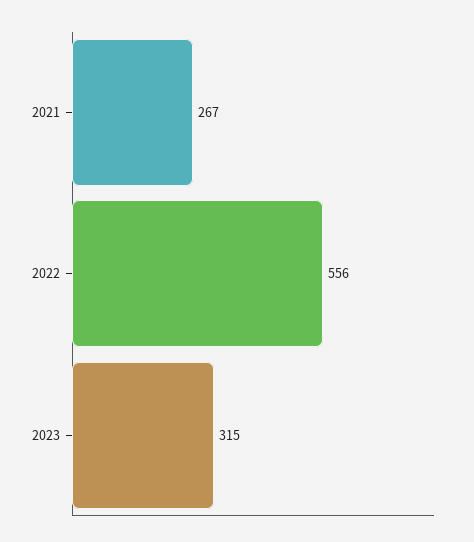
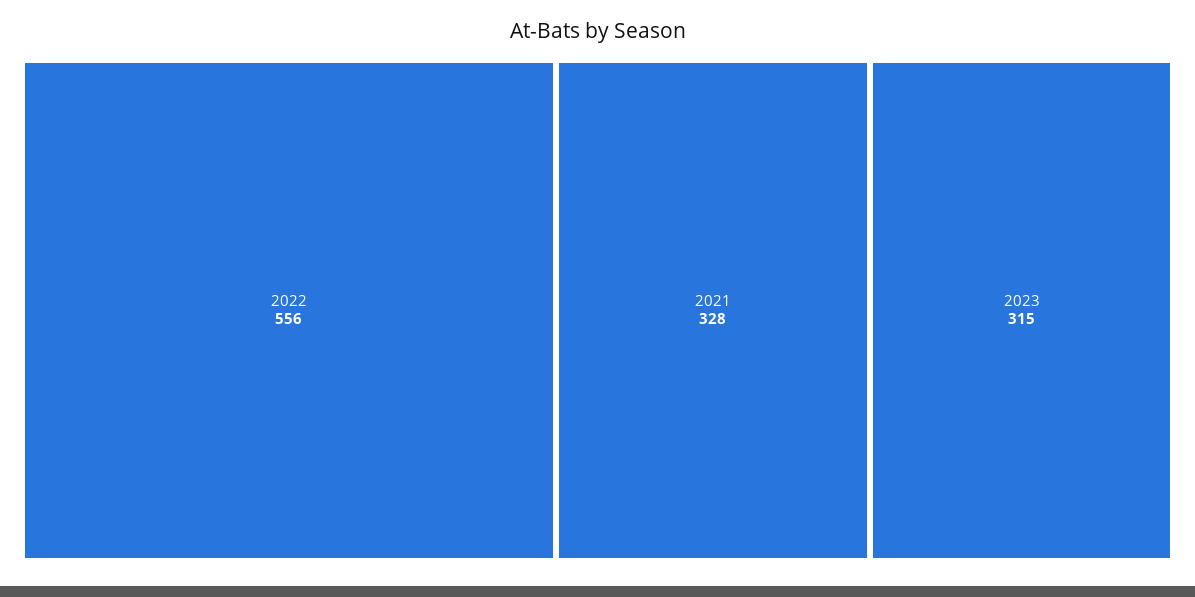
  {
-   "2021": 267,
+   "2021": 328,
    "2022": 556,
    "2023": 315
  }

